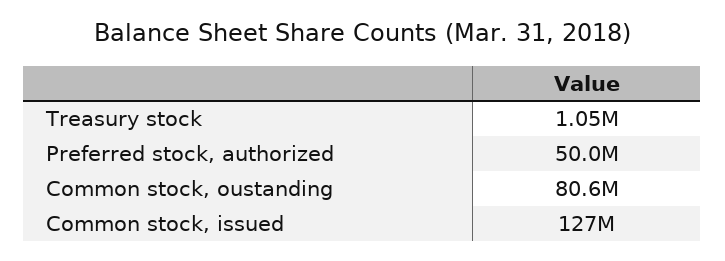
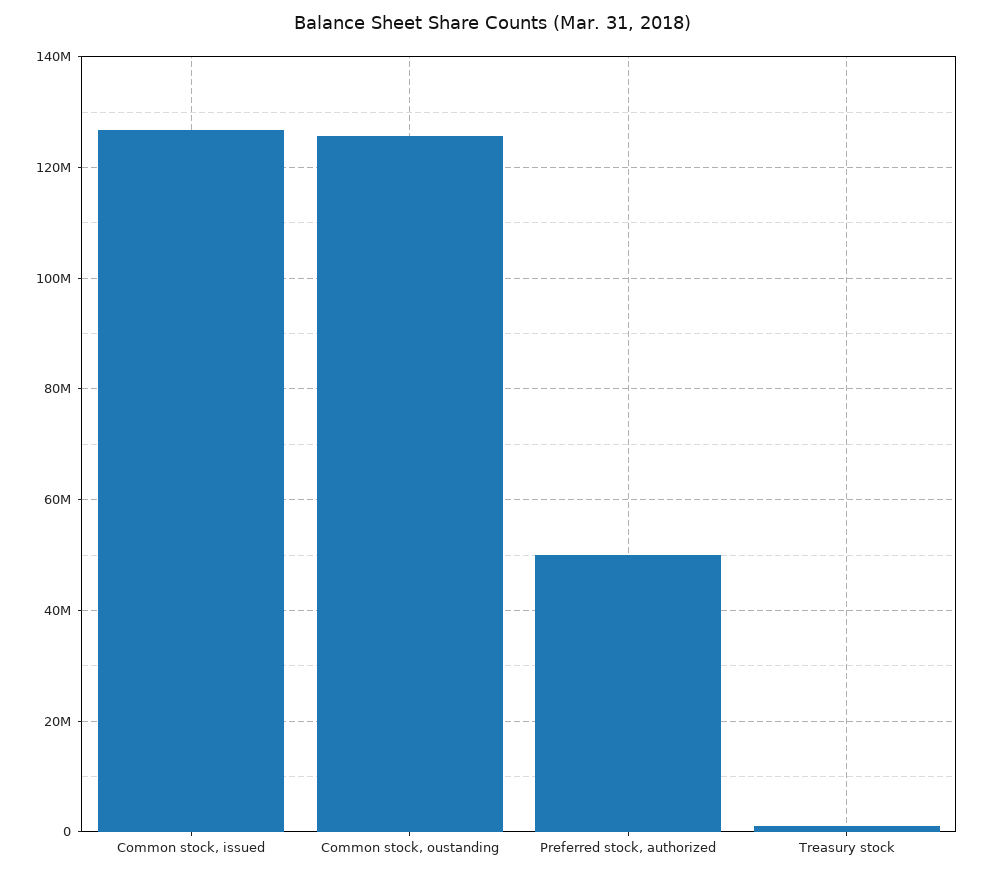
  {
    "Treasury stock": 1050000,
    "Preferred stock, authorized": 50000000,
-   "Common stock, oustanding": 80600000,
+   "Common stock, oustanding": 126000000,
    "Common stock, issued": 127000000
  }

